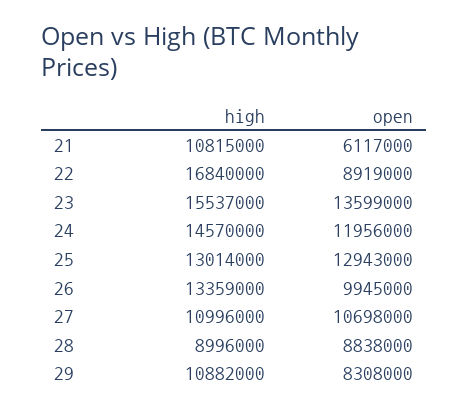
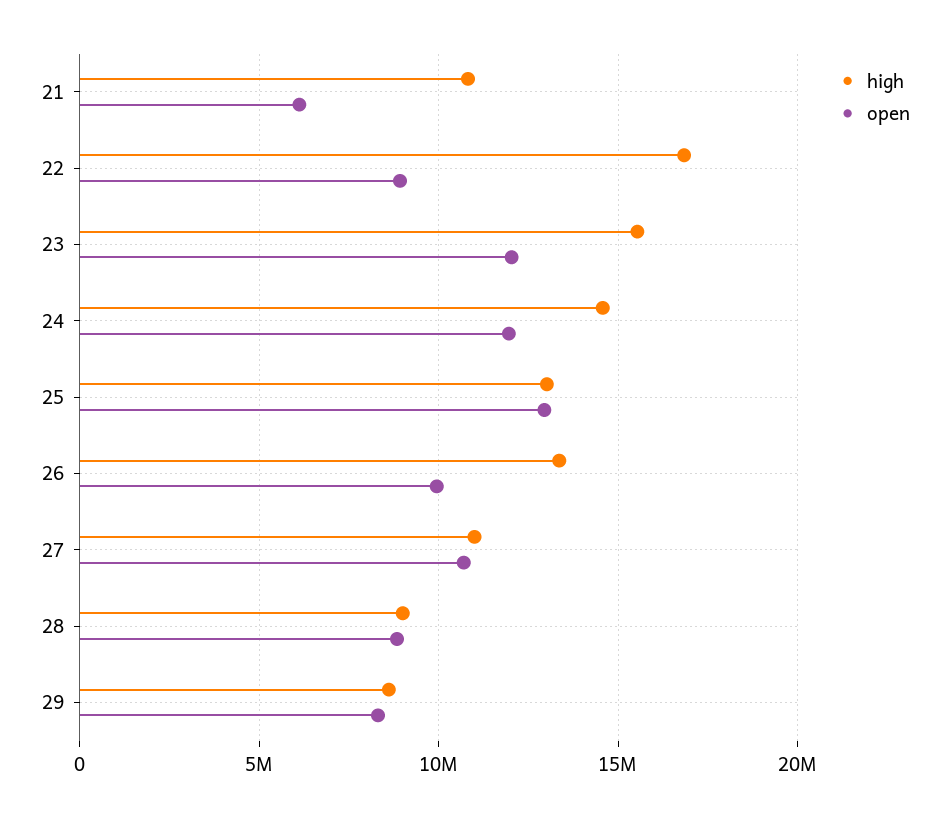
  {
    "high": {
      "21": 10815000,
      "22": 16840000,
      "23": 15537000,
      "24": 14570000,
      "25": 13014000,
      "26": 13359000,
      "27": 10996000,
      "28": 8996000,
-     "29": 10882000
+     "29": 8500000
    },
    "open": {
      "21": 6117000,
      "22": 8919000,
-     "23": 13599000,
+     "23": 12000000,
      "24": 11956000,
      "25": 12943000,
      "26": 9945000,
      "27": 10698000,
      "28": 8838000,
      "29": 8308000
    }
  }

